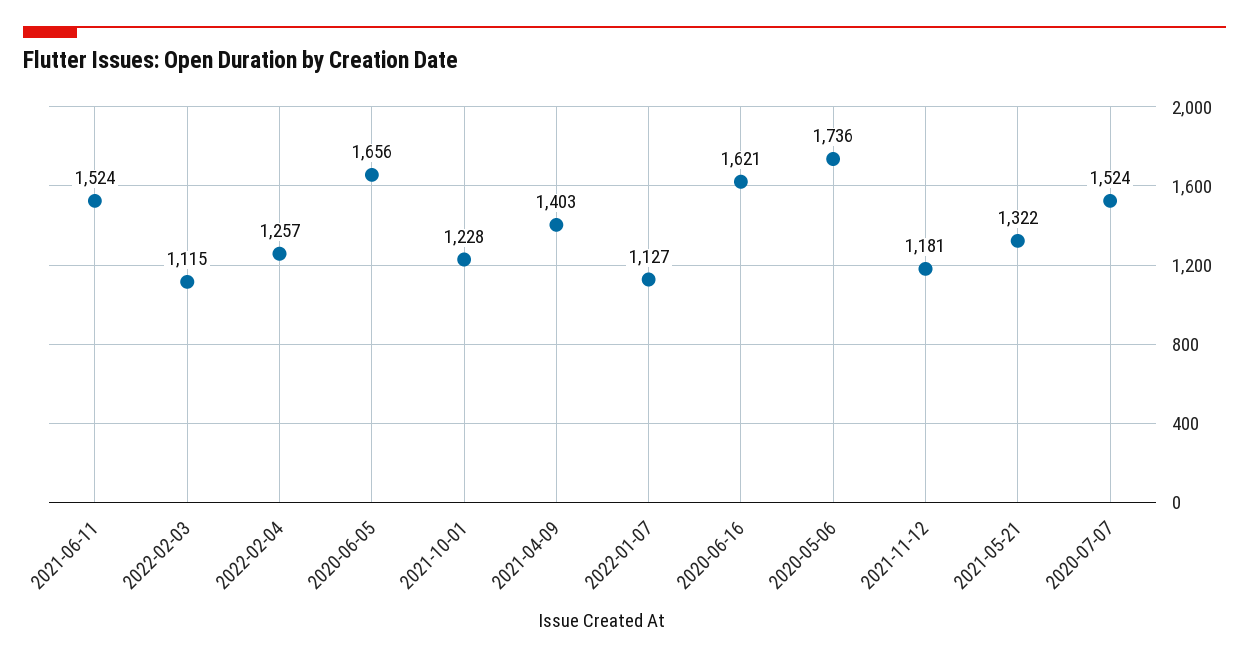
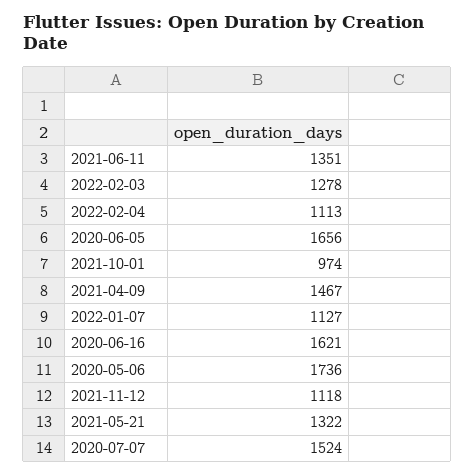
  {
-   "2021-06-11": 1524,
+   "2021-06-11": 1351,
-   "2022-02-03": 1115,
+   "2022-02-03": 1278,
-   "2022-02-04": 1257,
+   "2022-02-04": 1113,
    "2020-06-05": 1656,
-   "2021-10-01": 1228,
+   "2021-10-01": 974,
-   "2021-04-09": 1403,
+   "2021-04-09": 1467,
    "2022-01-07": 1127,
    "2020-06-16": 1621,
    "2020-05-06": 1736,
-   "2021-11-12": 1181,
+   "2021-11-12": 1118,
    "2021-05-21": 1322,
    "2020-07-07": 1524
  }

